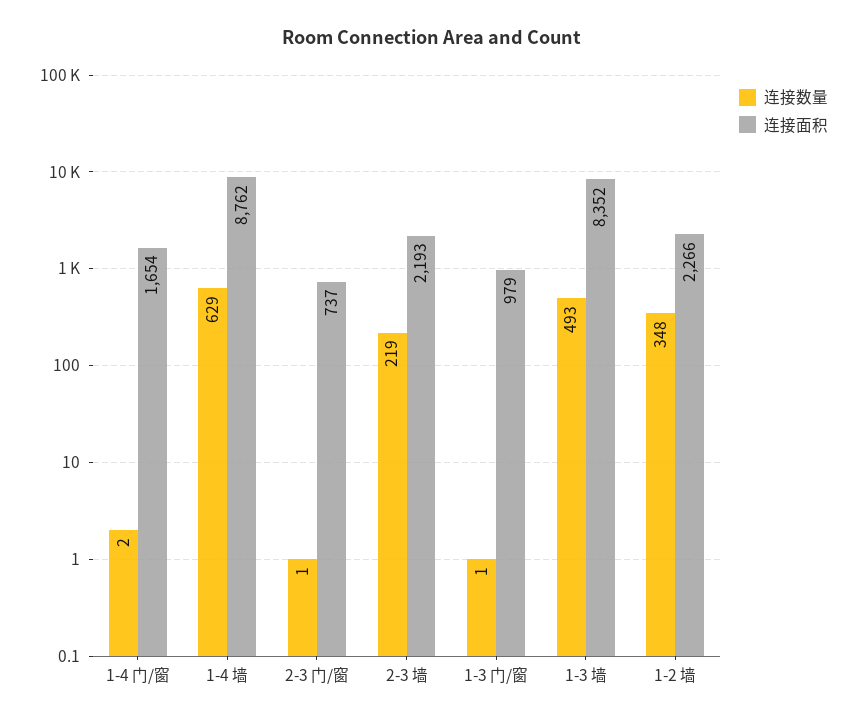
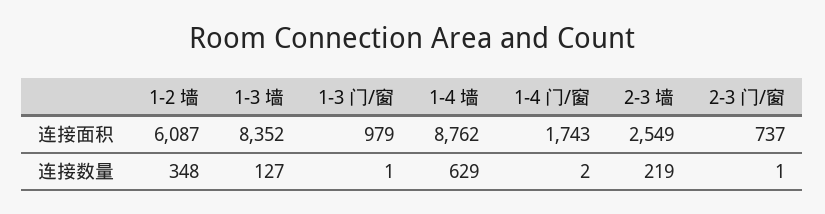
  {
    "连接数量": {
      "1-4 门/窗": 2,
      "1-4 墙": 629,
      "2-3 门/窗": 1,
      "2-3 墙": 219,
      "1-3 门/窗": 1,
-     "1-3 墙": 493,
+     "1-3 墙": 127,
      "1-2 墙": 348
    },
    "连接面积": {
-     "1-4 门/窗": 1654,
+     "1-4 门/窗": 1743,
      "1-4 墙": 8762,
      "2-3 门/窗": 737,
-     "2-3 墙": 2193,
+     "2-3 墙": 2549,
      "1-3 门/窗": 979,
      "1-3 墙": 8352,
-     "1-2 墙": 2266
+     "1-2 墙": 6087
    }
  }

